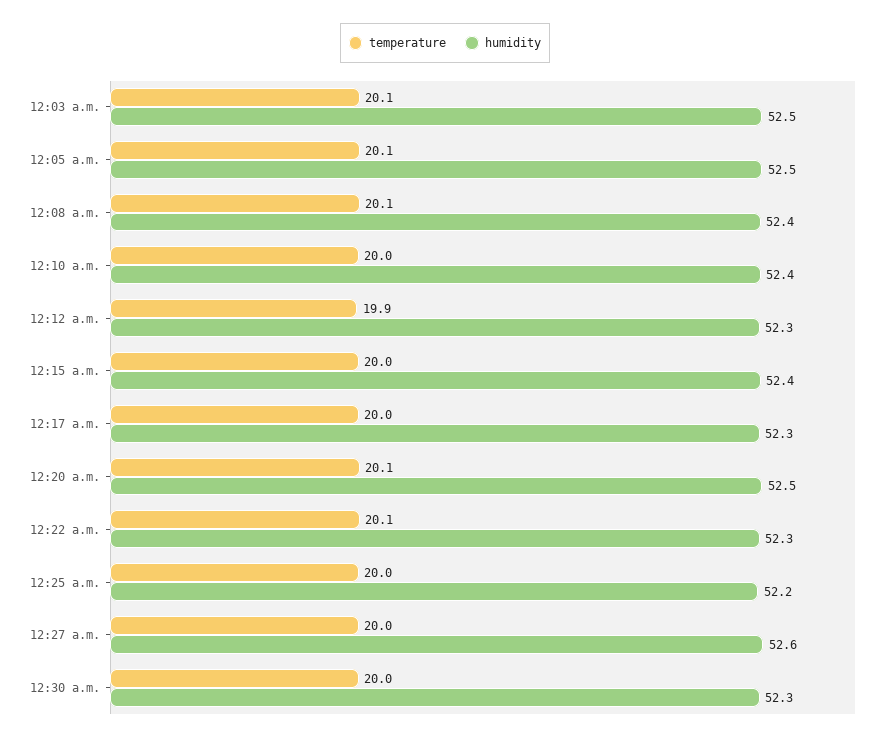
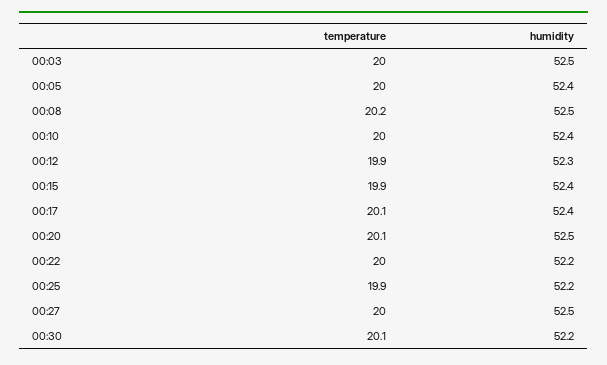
  {
    "temperature": {
-     "12:03 a.m.": 20.1,
+     "12:03 a.m.": 20,
-     "12:05 a.m.": 20.1,
+     "12:05 a.m.": 20,
-     "12:08 a.m.": 20.1,
+     "12:08 a.m.": 20.2,
      "12:10 a.m.": 20,
      "12:12 a.m.": 19.9,
-     "12:15 a.m.": 20,
+     "12:15 a.m.": 19.9,
-     "12:17 a.m.": 20,
+     "12:17 a.m.": 20.1,
      "12:20 a.m.": 20.1,
-     "12:22 a.m.": 20.1,
+     "12:22 a.m.": 20,
-     "12:25 a.m.": 20,
+     "12:25 a.m.": 19.9,
      "12:27 a.m.": 20,
-     "12:30 a.m.": 20
+     "12:30 a.m.": 20.1
    },
    "humidity": {
      "12:03 a.m.": 52.5,
-     "12:05 a.m.": 52.5,
+     "12:05 a.m.": 52.4,
-     "12:08 a.m.": 52.4,
+     "12:08 a.m.": 52.5,
      "12:10 a.m.": 52.4,
      "12:12 a.m.": 52.3,
      "12:15 a.m.": 52.4,
-     "12:17 a.m.": 52.3,
+     "12:17 a.m.": 52.4,
      "12:20 a.m.": 52.5,
-     "12:22 a.m.": 52.3,
+     "12:22 a.m.": 52.2,
      "12:25 a.m.": 52.2,
-     "12:27 a.m.": 52.6,
+     "12:27 a.m.": 52.5,
-     "12:30 a.m.": 52.3
+     "12:30 a.m.": 52.2
    }
  }

